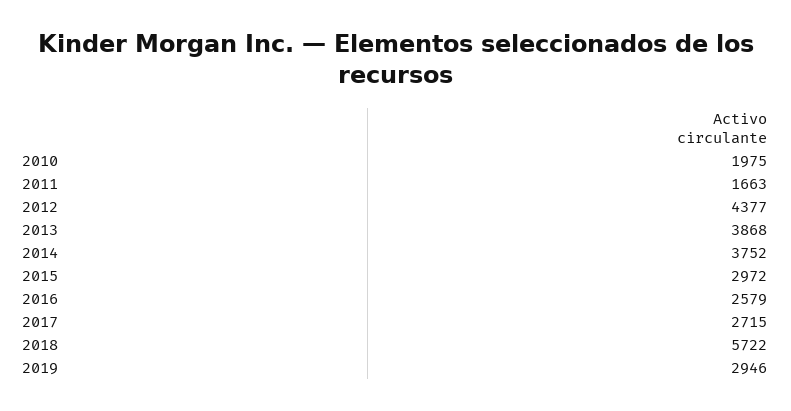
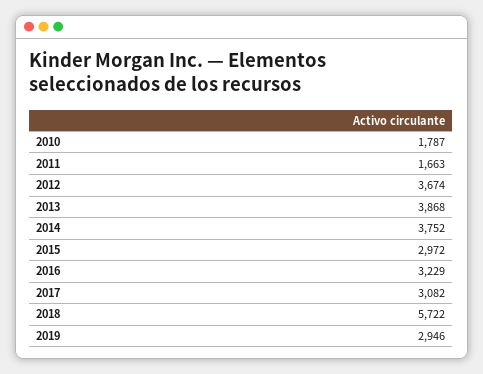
  {
-   "2010": 1975,
+   "2010": 1787,
    "2011": 1663,
-   "2012": 4377,
+   "2012": 3674,
    "2013": 3868,
    "2014": 3752,
    "2015": 2972,
-   "2016": 2579,
+   "2016": 3229,
-   "2017": 2715,
+   "2017": 3082,
    "2018": 5722,
    "2019": 2946
  }

